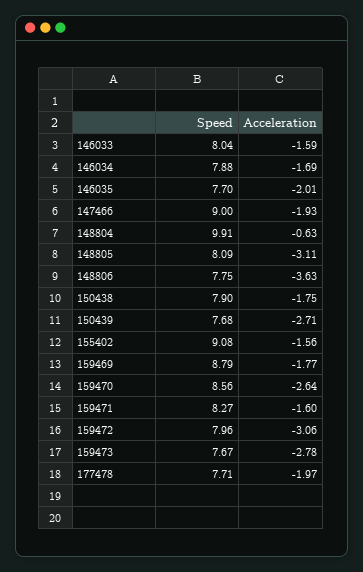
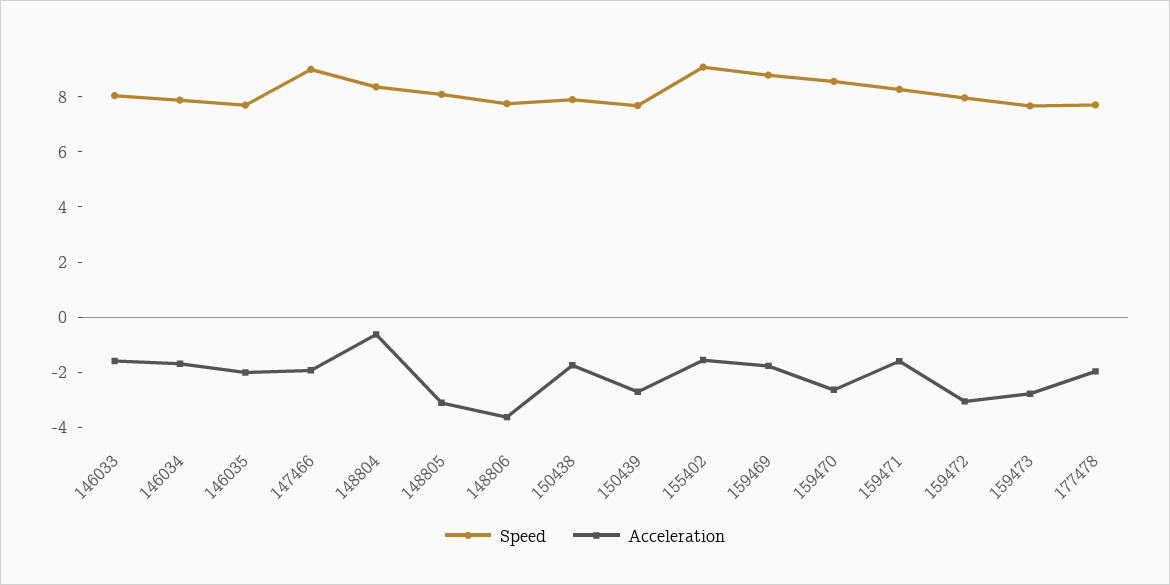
  {
    "Speed": {
      "146033": 8.04,
      "146034": 7.88,
      "146035": 7.7,
      "147466": 9,
-     "148804": 9.91,
+     "148804": 8.5,
      "148805": 8.09,
      "148806": 7.75,
      "150438": 7.9,
      "150439": 7.68,
      "155402": 9.08,
      "159469": 8.79,
      "159470": 8.56,
      "159471": 8.27,
      "159472": 7.96,
      "159473": 7.67,
      "177478": 7.71
    },
    "Acceleration": {
      "146033": -1.59,
      "146034": -1.69,
      "146035": -2.01,
      "147466": -1.93,
      "148804": -0.63,
      "148805": -3.11,
      "148806": -3.63,
      "150438": -1.75,
      "150439": -2.71,
      "155402": -1.56,
      "159469": -1.77,
      "159470": -2.64,
      "159471": -1.6,
      "159472": -3.06,
      "159473": -2.78,
      "177478": -1.97
    }
  }

